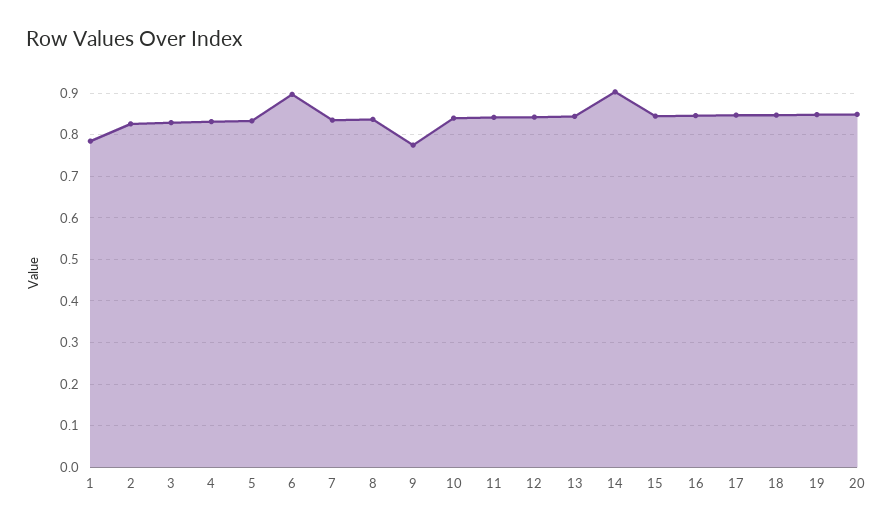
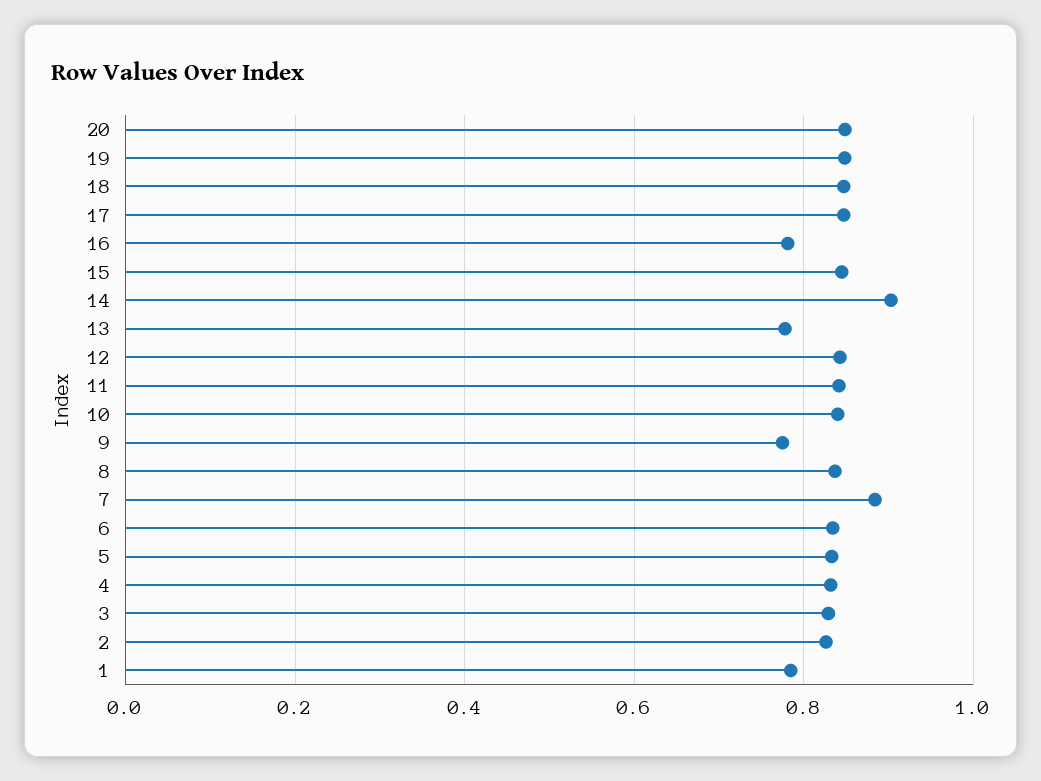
  {
    "1": 0.78,
    "2": 0.82,
    "3": 0.82,
    "4": 0.84,
    "5": 0.84,
-   "6": 0.9,
+   "6": 0.84,
-   "7": 0.84,
+   "7": 0.88,
    "8": 0.84,
    "9": 0.78,
    "10": 0.84,
    "11": 0.84,
    "12": 0.84,
-   "13": 0.84,
+   "13": 0.78,
    "14": 0.9,
    "15": 0.84,
-   "16": 0.84,
+   "16": 0.78,
    "17": 0.84,
    "18": 0.84,
    "19": 0.84,
    "20": 0.84
  }

